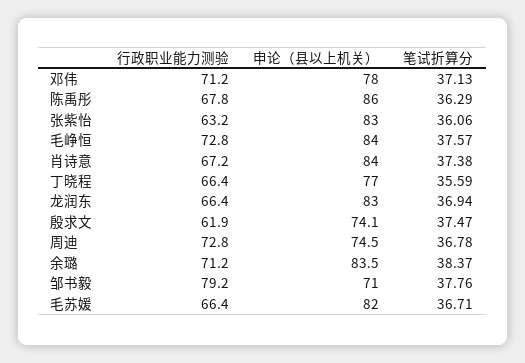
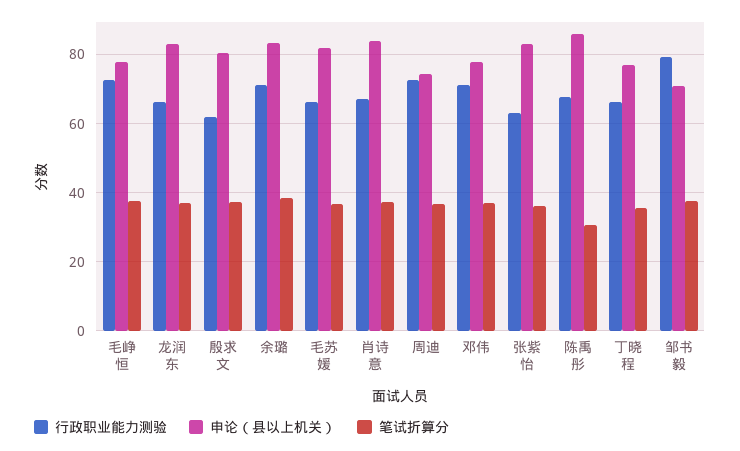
  {
    "行政职业能力测验": {
      "邓伟": 71.2,
      "陈禹彤": 67.8,
      "张紫怡": 63.2,
      "毛峥恒": 72.8,
      "肖诗意": 67.2,
      "丁晓程": 66.4,
      "龙润东": 66.4,
      "殷求文": 61.9,
      "周迪": 72.8,
      "余璐": 71.2,
      "邹书毅": 79.2,
      "毛苏媛": 66.4
    },
    "申论（县以上机关）": {
      "邓伟": 78,
      "陈禹彤": 86,
      "张紫怡": 83,
-     "毛峥恒": 84,
+     "毛峥恒": 78,
      "肖诗意": 84,
      "丁晓程": 77,
      "龙润东": 83,
-     "殷求文": 74.1,
+     "殷求文": 80,
      "周迪": 74.5,
      "余璐": 83.5,
      "邹书毅": 71,
      "毛苏媛": 82
    },
    "笔试折算分": {
      "邓伟": 37.13,
-     "陈禹彤": 36.29,
+     "陈禹彤": 30,
      "张紫怡": 36.06,
      "毛峥恒": 37.57,
      "肖诗意": 37.38,
      "丁晓程": 35.59,
      "龙润东": 36.94,
      "殷求文": 37.47,
      "周迪": 36.78,
      "余璐": 38.37,
      "邹书毅": 37.76,
      "毛苏媛": 36.71
    }
  }

